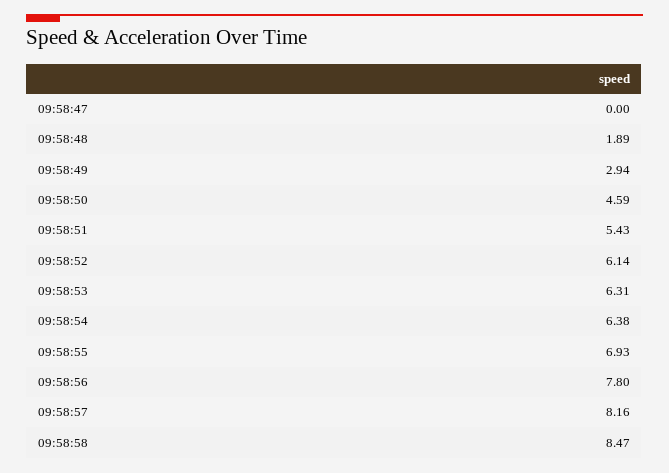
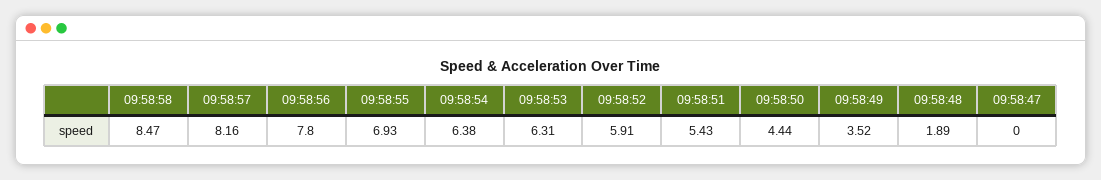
  {
    "09:58:47": 0,
    "09:58:48": 1.89,
-   "09:58:49": 2.94,
+   "09:58:49": 3.52,
-   "09:58:50": 4.59,
+   "09:58:50": 4.44,
    "09:58:51": 5.43,
-   "09:58:52": 6.14,
+   "09:58:52": 5.91,
    "09:58:53": 6.31,
    "09:58:54": 6.38,
    "09:58:55": 6.93,
    "09:58:56": 7.8,
    "09:58:57": 8.16,
    "09:58:58": 8.47
  }

